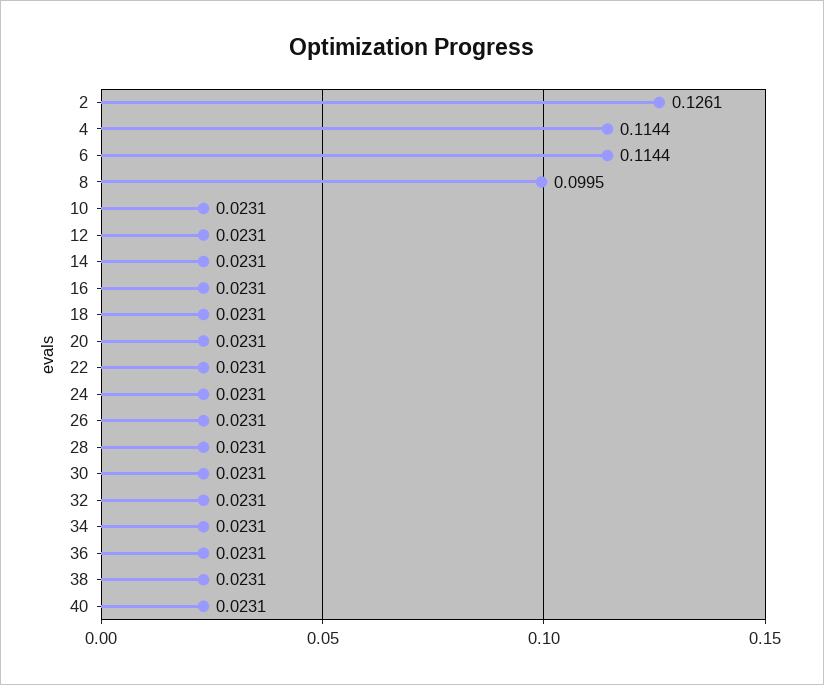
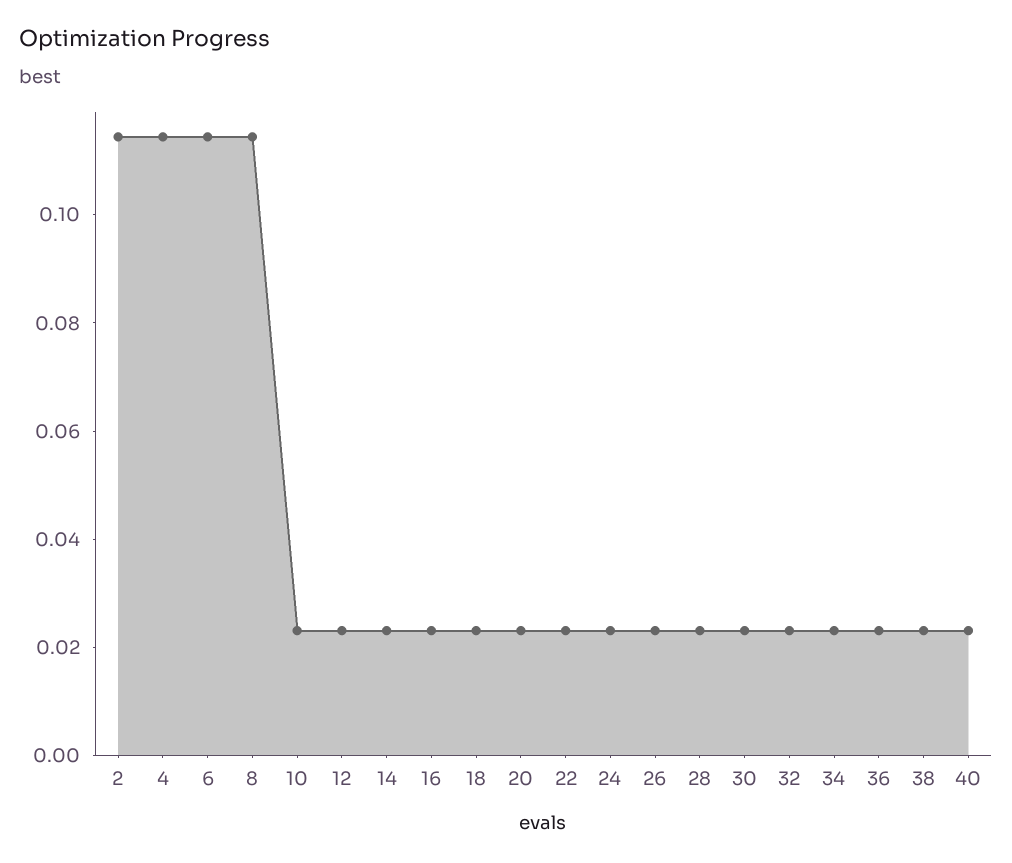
  {
-   "2": 0.1261,
+   "2": 0.115,
    "4": 0.1144,
    "6": 0.1144,
-   "8": 0.0995,
+   "8": 0.115,
    "10": 0.0231,
    "12": 0.0231,
    "14": 0.0231,
    "16": 0.0231,
    "18": 0.0231,
    "20": 0.0231,
    "22": 0.0231,
    "24": 0.0231,
    "26": 0.0231,
    "28": 0.0231,
    "30": 0.0231,
    "32": 0.0231,
    "34": 0.0231,
    "36": 0.0231,
    "38": 0.0231,
    "40": 0.0231
  }

